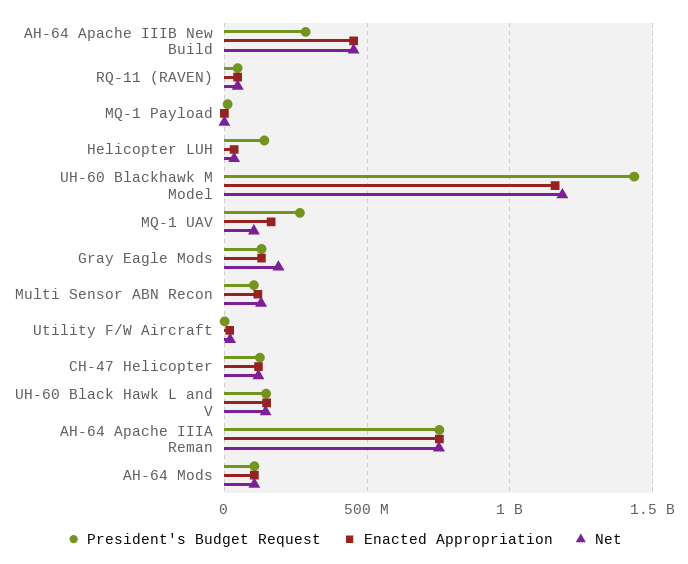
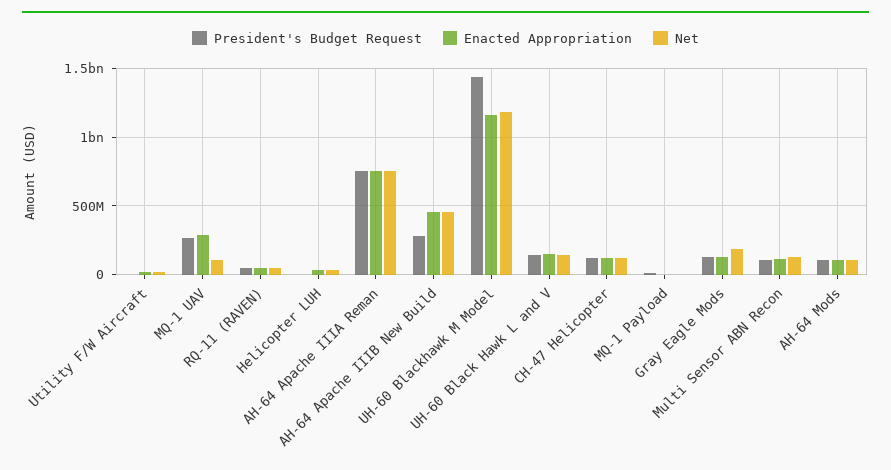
  {
    "President's Budget Request": {
      "AH-64 Apache IIIB New Build": 300000000,
      "RQ-11 (RAVEN)": 50000000,
      "MQ-1 Payload": 0,
-     "Helicopter LUH": 150000000,
+     "Helicopter LUH": 0,
      "UH-60 Blackhawk M Model": 1450000000,
      "MQ-1 UAV": 250000000,
      "Gray Eagle Mods": 150000000,
      "Multi Sensor ABN Recon": 100000000,
      "Utility F/W Aircraft": 0,
      "CH-47 Helicopter": 100000000,
      "UH-60 Black Hawk L and V": 150000000,
      "AH-64 Apache IIIA Reman": 750000000,
      "AH-64 Mods": 100000000
    },
    "Enacted Appropriation": {
      "AH-64 Apache IIIB New Build": 450000000,
      "RQ-11 (RAVEN)": 50000000,
      "MQ-1 Payload": 0,
      "Helicopter LUH": 50000000,
      "UH-60 Blackhawk M Model": 1150000000,
-     "MQ-1 UAV": 150000000,
+     "MQ-1 UAV": 300000000,
      "Gray Eagle Mods": 150000000,
      "Multi Sensor ABN Recon": 100000000,
      "Utility F/W Aircraft": 0,
      "CH-47 Helicopter": 100000000,
      "UH-60 Black Hawk L and V": 150000000,
      "AH-64 Apache IIIA Reman": 750000000,
      "AH-64 Mods": 100000000
    },
    "Net": {
      "AH-64 Apache IIIB New Build": 450000000,
      "RQ-11 (RAVEN)": 50000000,
      "MQ-1 Payload": 0,
      "Helicopter LUH": 50000000,
      "UH-60 Blackhawk M Model": 1200000000,
      "MQ-1 UAV": 100000000,
      "Gray Eagle Mods": 200000000,
      "Multi Sensor ABN Recon": 150000000,
      "Utility F/W Aircraft": 0,
      "CH-47 Helicopter": 100000000,
      "UH-60 Black Hawk L and V": 150000000,
      "AH-64 Apache IIIA Reman": 750000000,
      "AH-64 Mods": 100000000
    }
  }

